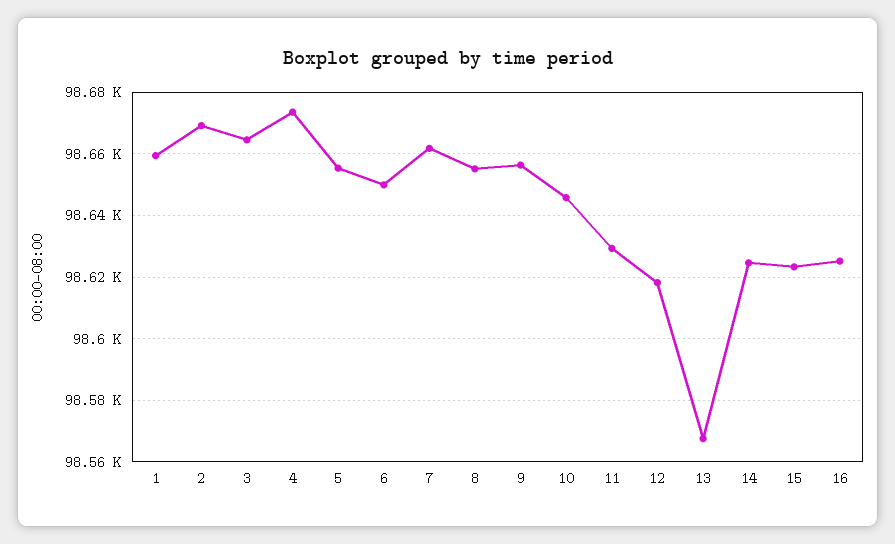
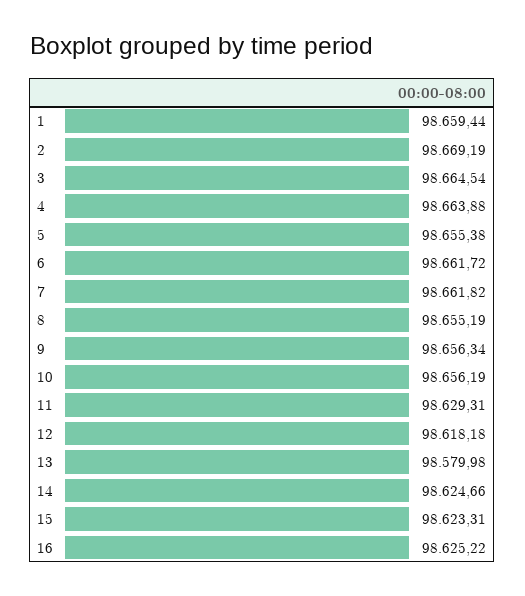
  {
    "1": 98659.44,
    "2": 98669.19,
    "3": 98664.54,
-   "4": 98674,
+   "4": 98663.88,
    "5": 98655.38,
-   "6": 98650,
+   "6": 98661.72,
    "7": 98661.82,
    "8": 98655.19,
    "9": 98656.34,
-   "10": 98646,
+   "10": 98656.19,
    "11": 98629.31,
    "12": 98618.18,
-   "13": 98568,
+   "13": 98579.98,
    "14": 98624.66,
    "15": 98623.31,
    "16": 98625.22
  }

